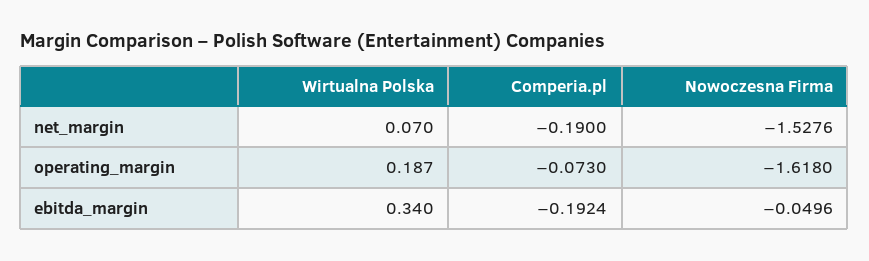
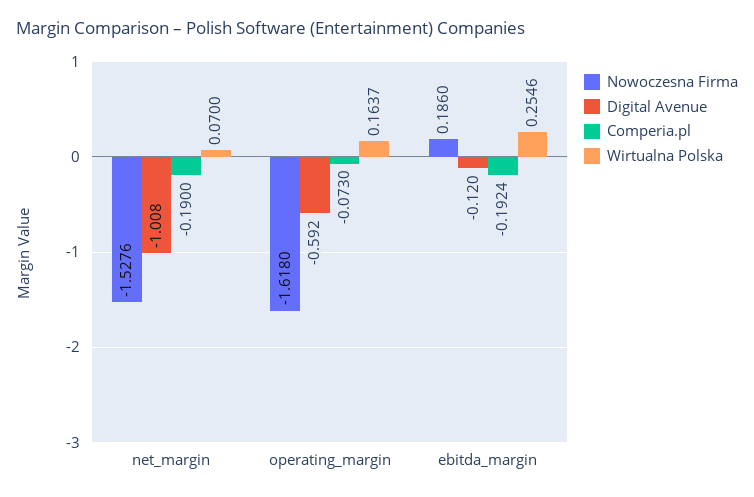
  {
    "Wirtualna Polska": {
      "net_margin": 0.07,
-     "operating_margin": 0.187,
+     "operating_margin": 0.1637,
-     "ebitda_margin": 0.34
+     "ebitda_margin": 0.2546
    },
    "Comperia.pl": {
      "net_margin": -0.19,
      "operating_margin": -0.073,
      "ebitda_margin": -0.1924
    },
    "Nowoczesna Firma": {
      "net_margin": -1.5276,
      "operating_margin": -1.618,
-     "ebitda_margin": -0.0496
+     "ebitda_margin": 0.186
-   }
+   },
+   "Digital Avenue": {
+     "net_margin": -1.008,
+     "operating_margin": -0.592,
+     "ebitda_margin": -0.12
+   }
  }

